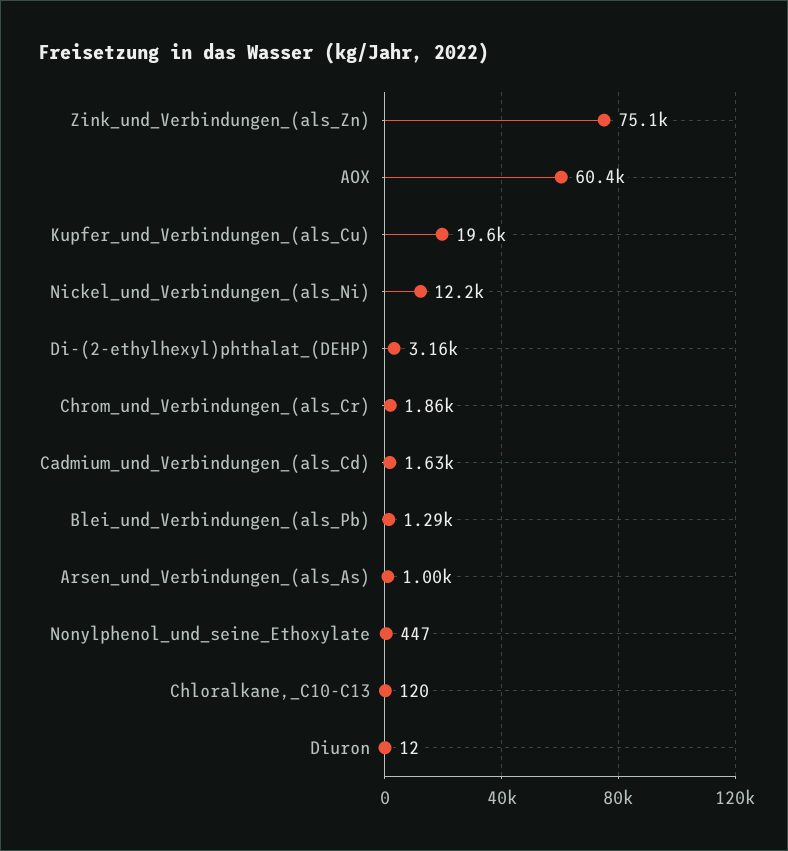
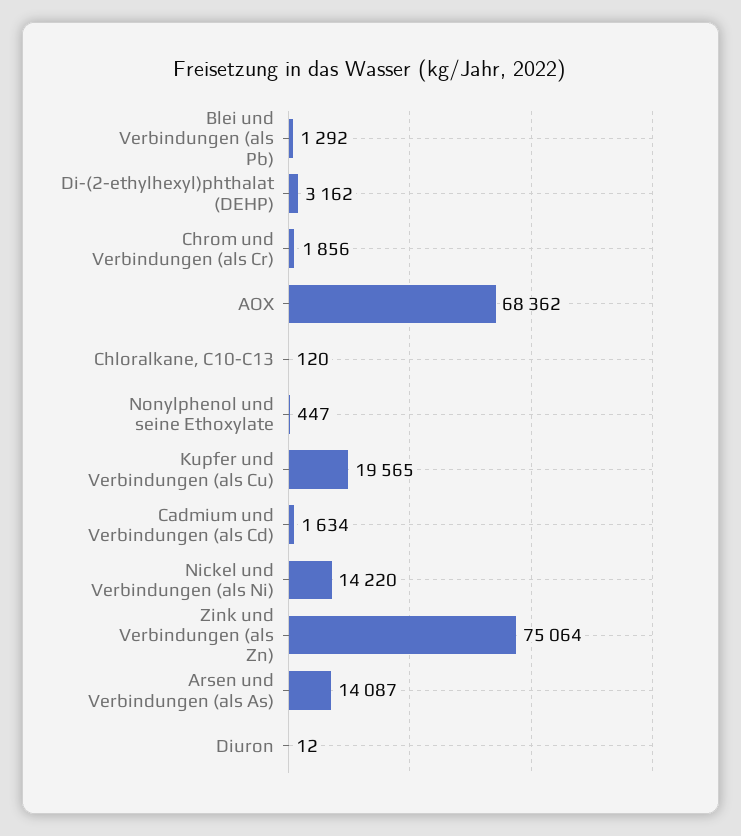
  {
    "Zink_und_Verbindungen_(als_Zn)": 75064,
-   "AOX": 60400,
+   "AOX": 68362,
    "Kupfer_und_Verbindungen_(als_Cu)": 19565,
-   "Nickel_und_Verbindungen_(als_Ni)": 12200,
+   "Nickel_und_Verbindungen_(als_Ni)": 14220,
    "Di-(2-ethylhexyl)phthalat_(DEHP)": 3162,
    "Chrom_und_Verbindungen_(als_Cr)": 1856,
    "Cadmium_und_Verbindungen_(als_Cd)": 1634,
    "Blei_und_Verbindungen_(als_Pb)": 1292,
-   "Arsen_und_Verbindungen_(als_As)": 1000,
+   "Arsen_und_Verbindungen_(als_As)": 14087,
    "Nonylphenol_und_seine_Ethoxylate": 447,
    "Chloralkane,_C10-C13": 120,
    "Diuron": 12
  }

